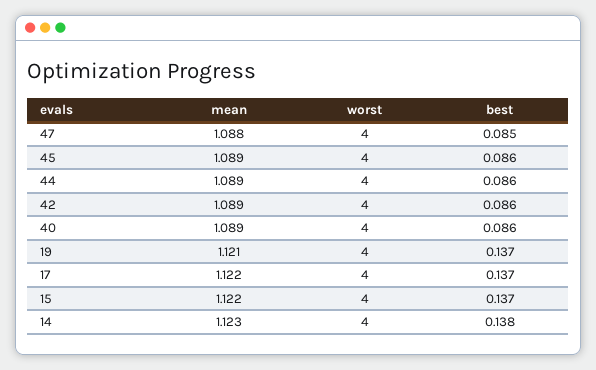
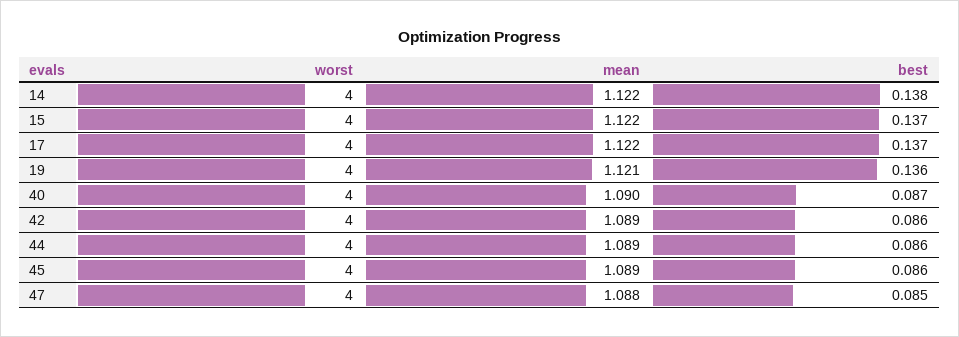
  {
    "mean": {
      "47": 1.088,
      "45": 1.089,
      "44": 1.089,
      "42": 1.089,
-     "40": 1.089,
+     "40": 1.09,
      "19": 1.121,
      "17": 1.122,
      "15": 1.122,
-     "14": 1.123
+     "14": 1.122
    },
    "worst": {
      "47": 4,
      "45": 4,
      "44": 4,
      "42": 4,
      "40": 4,
      "19": 4,
      "17": 4,
      "15": 4,
      "14": 4
    },
    "best": {
      "47": 0.085,
      "45": 0.086,
      "44": 0.086,
      "42": 0.086,
-     "40": 0.086,
+     "40": 0.087,
-     "19": 0.137,
+     "19": 0.136,
      "17": 0.137,
      "15": 0.137,
      "14": 0.138
    }
  }

